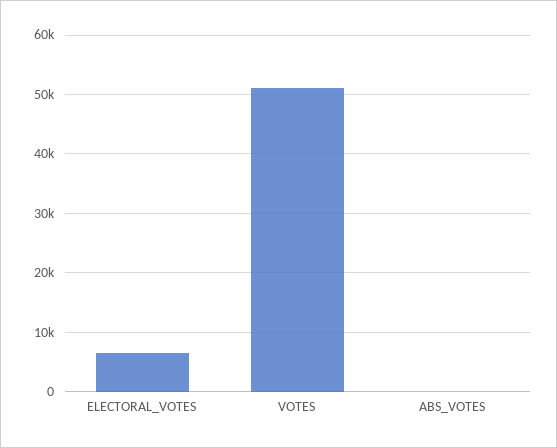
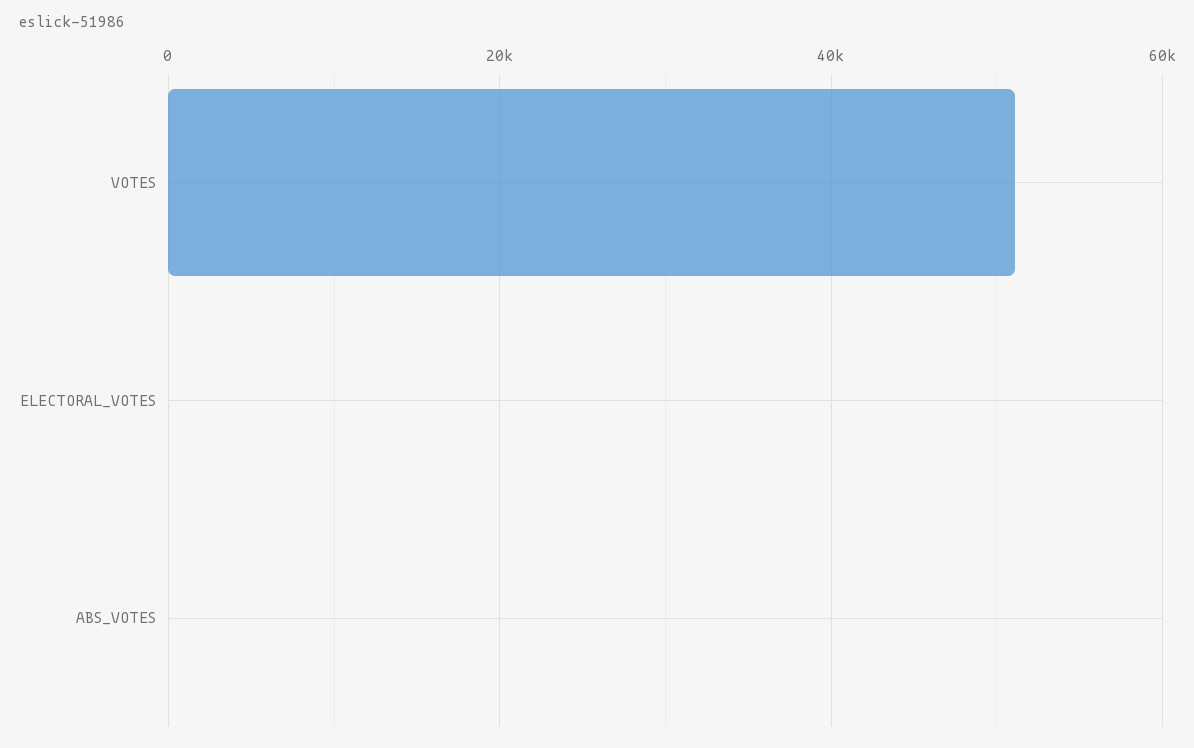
  {
-   "ELECTORAL_VOTES": 6000,
+   "ELECTORAL_VOTES": 0,
    "VOTES": 52000,
    "ABS_VOTES": 0
  }

